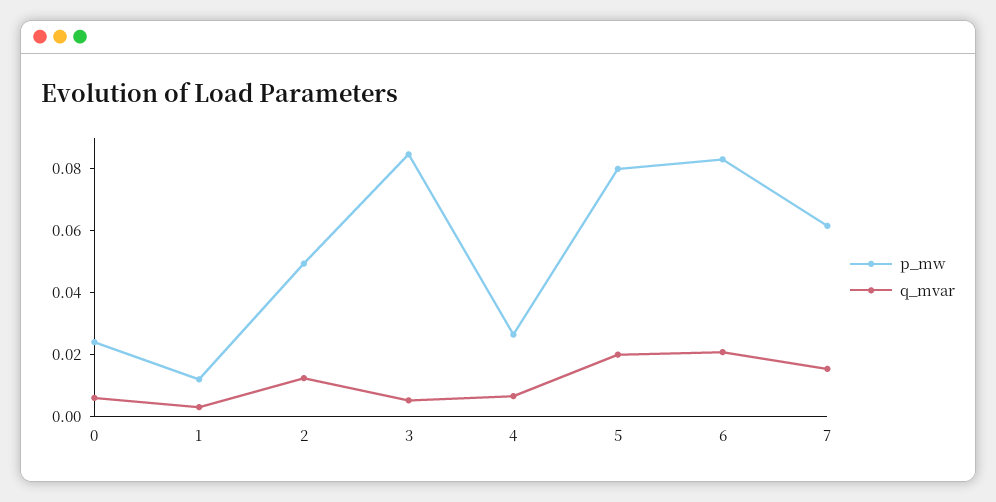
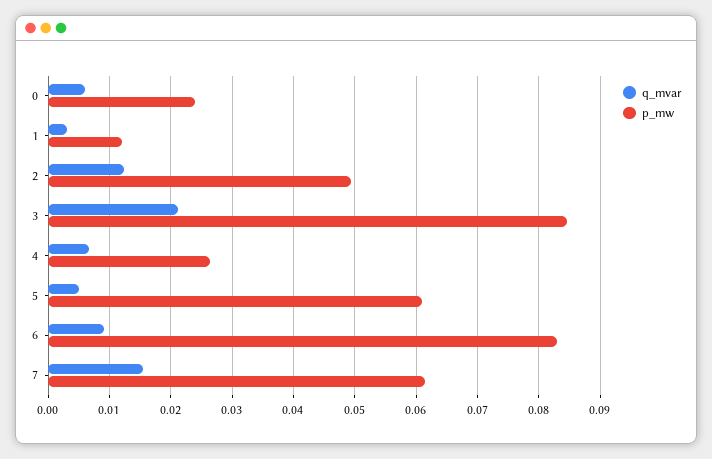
  {
    "p_mw": {
      "0": 0.024,
      "1": 0.012,
      "2": 0.049,
      "3": 0.085,
      "4": 0.026,
-     "5": 0.08,
+     "5": 0.061,
      "6": 0.083,
      "7": 0.062
    },
    "q_mvar": {
      "0": 0.006,
      "1": 0.003,
      "2": 0.012,
-     "3": 0.005,
+     "3": 0.021,
      "4": 0.007,
-     "5": 0.02,
+     "5": 0.005,
-     "6": 0.02,
+     "6": 0.009,
      "7": 0.015
    }
  }

